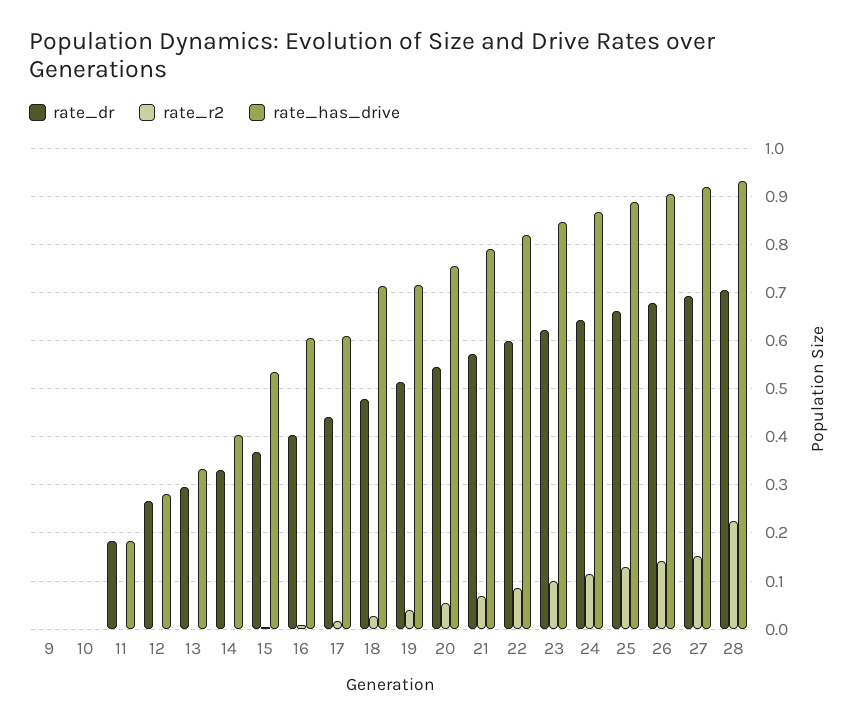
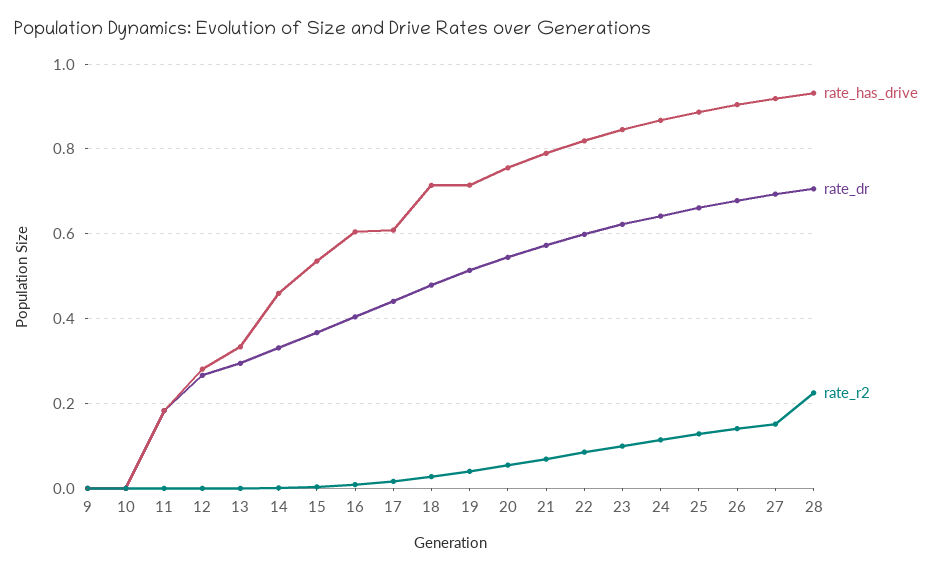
  {
    "rate_dr": {
      "9": 0,
      "10": 0,
      "11": 0.18,
      "12": 0.26,
      "13": 0.3,
      "14": 0.34,
      "15": 0.36,
      "16": 0.4,
      "17": 0.44,
      "18": 0.48,
      "19": 0.52,
      "20": 0.54,
      "21": 0.58,
      "22": 0.6,
      "23": 0.62,
      "24": 0.64,
      "25": 0.66,
      "26": 0.68,
      "27": 0.7,
      "28": 0.7
    },
    "rate_r2": {
      "9": 0,
      "10": 0,
      "11": 0,
      "12": 0,
      "13": 0,
      "14": 0,
      "15": 0,
      "16": 0,
      "17": 0.02,
      "18": 0.02,
      "19": 0.04,
      "20": 0.06,
      "21": 0.06,
      "22": 0.08,
      "23": 0.1,
      "24": 0.12,
      "25": 0.12,
      "26": 0.14,
      "27": 0.16,
      "28": 0.22
    },
    "rate_has_drive": {
      "9": 0,
      "10": 0,
      "11": 0.18,
      "12": 0.28,
      "13": 0.34,
-     "14": 0.4,
+     "14": 0.46,
      "15": 0.54,
      "16": 0.6,
      "17": 0.6,
      "18": 0.72,
      "19": 0.72,
      "20": 0.76,
      "21": 0.78,
      "22": 0.82,
      "23": 0.84,
      "24": 0.86,
      "25": 0.88,
      "26": 0.9,
      "27": 0.92,
      "28": 0.94
    }
  }

